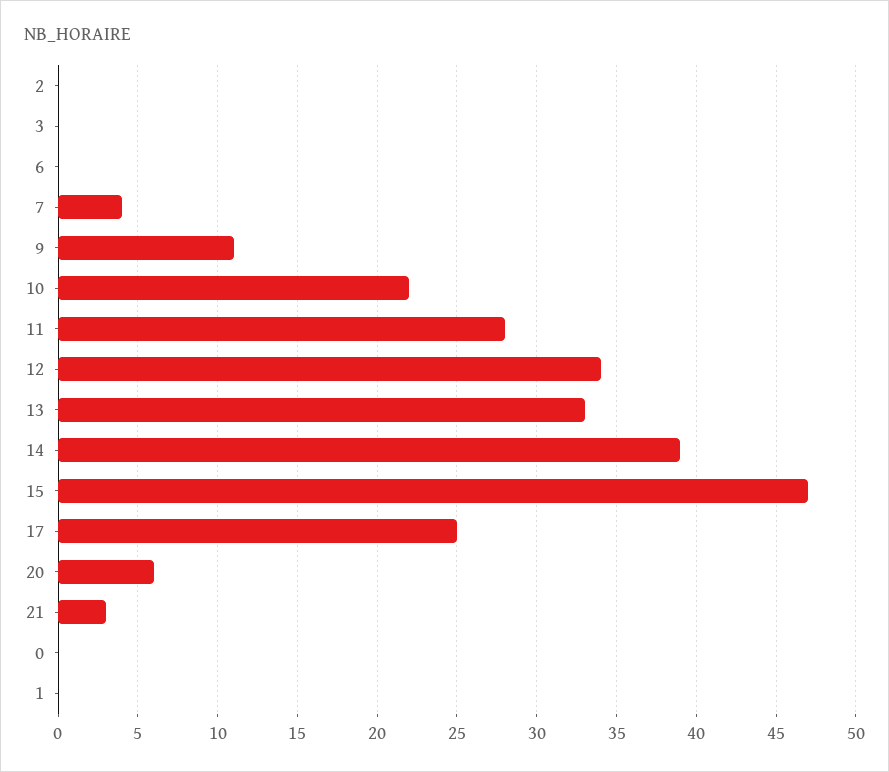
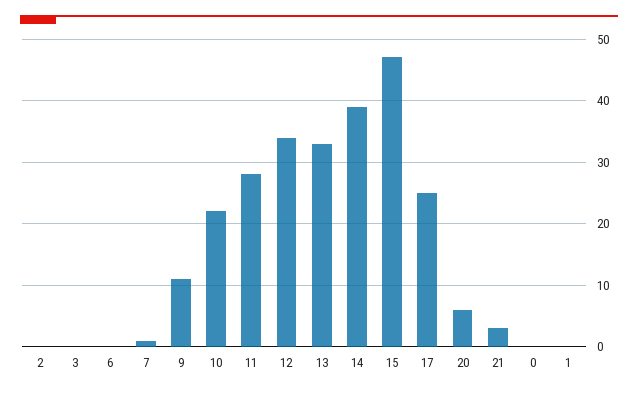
  {
    "2": 0,
    "3": 0,
    "6": 0,
-   "7": 4,
+   "7": 1,
    "9": 11,
    "10": 22,
    "11": 28,
    "12": 34,
    "13": 33,
    "14": 39,
    "15": 47,
    "17": 25,
    "20": 6,
    "21": 3,
    "0": 0,
    "1": 0
  }

